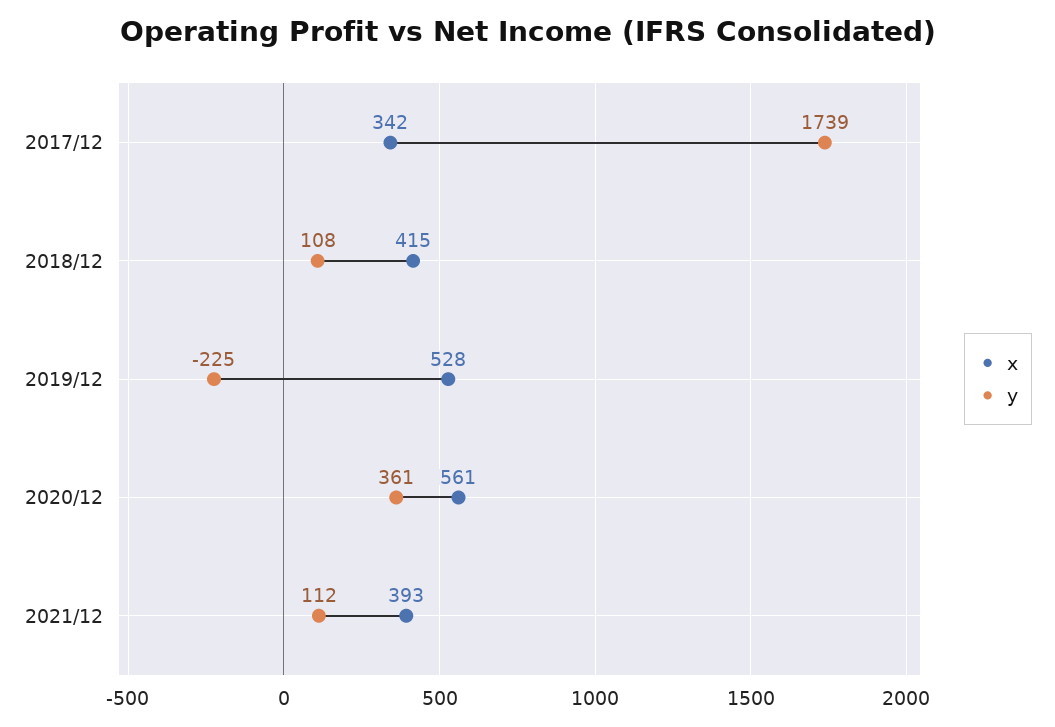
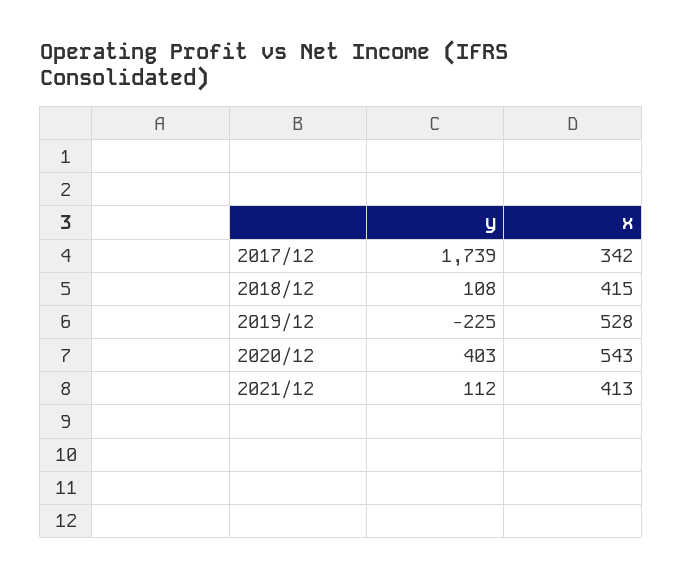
  {
    "x": {
      "2017/12": 342,
      "2018/12": 415,
      "2019/12": 528,
-     "2020/12": 561,
+     "2020/12": 543,
-     "2021/12": 393
+     "2021/12": 413
    },
    "y": {
      "2017/12": 1739,
      "2018/12": 108,
      "2019/12": -225,
-     "2020/12": 361,
+     "2020/12": 403,
      "2021/12": 112
    }
  }

